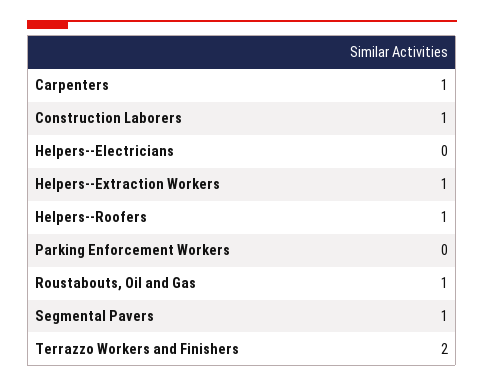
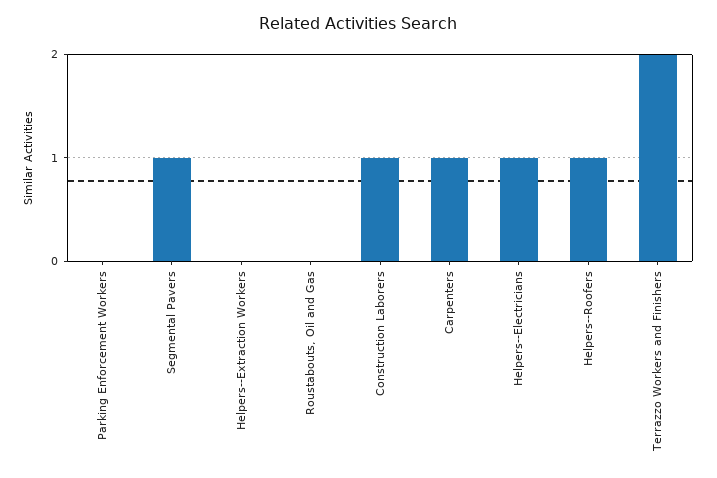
  {
    "Carpenters": 1,
    "Construction Laborers": 1,
-   "Helpers--Electricians": 0,
+   "Helpers--Electricians": 1,
-   "Helpers--Extraction Workers": 1,
+   "Helpers--Extraction Workers": 0,
    "Helpers--Roofers": 1,
    "Parking Enforcement Workers": 0,
-   "Roustabouts, Oil and Gas": 1,
+   "Roustabouts, Oil and Gas": 0,
    "Segmental Pavers": 1,
    "Terrazzo Workers and Finishers": 2
  }

